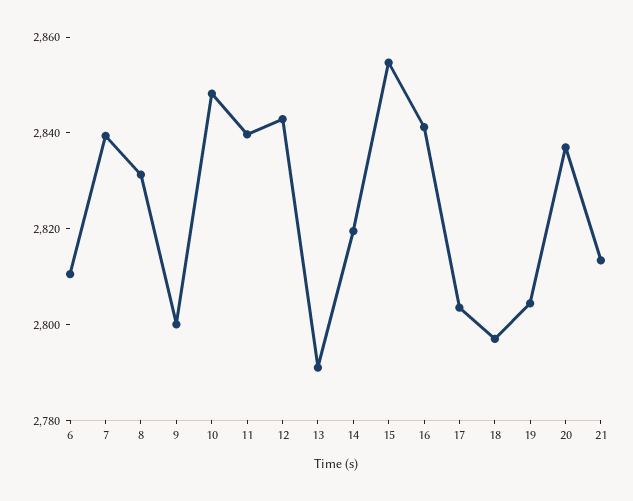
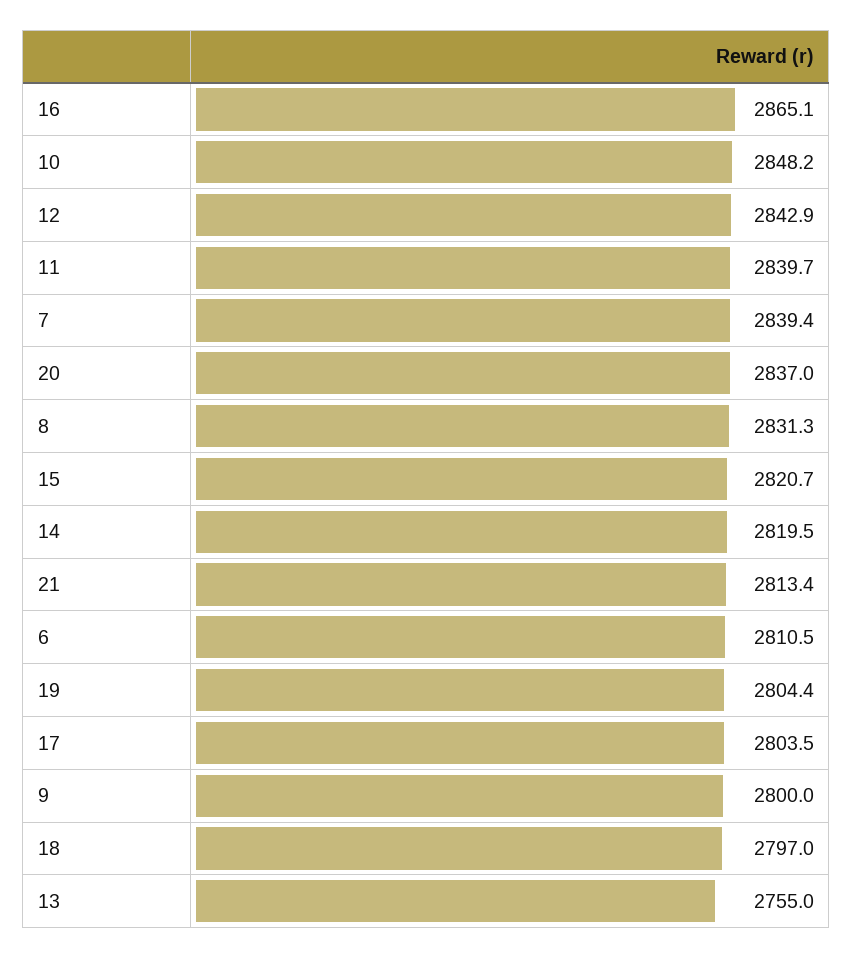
  {
    "6": 2810.5,
    "7": 2839.4,
    "8": 2831.3,
    "9": 2800,
    "10": 2848.2,
    "11": 2839.7,
    "12": 2842.9,
-   "13": 2790,
+   "13": 2755,
    "14": 2819.5,
-   "15": 2855,
+   "15": 2820.7,
-   "16": 2840,
+   "16": 2865.1,
    "17": 2803.5,
    "18": 2797,
    "19": 2804.4,
    "20": 2837,
    "21": 2813.4
  }

